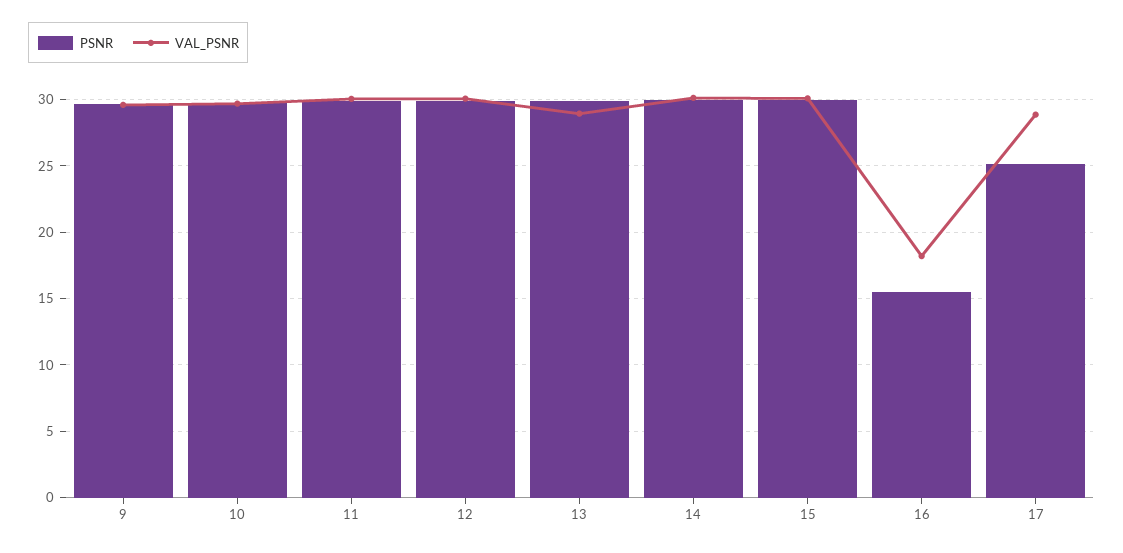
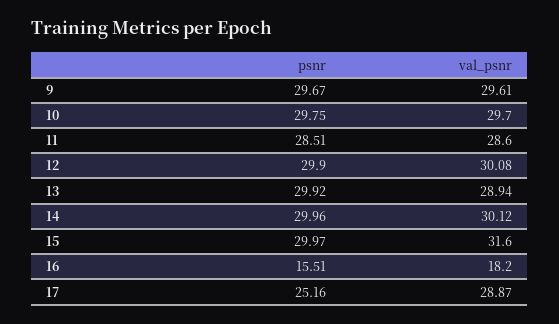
  {
    "PSNR": {
      "9": 29.67,
      "10": 29.75,
-     "11": 30,
+     "11": 28.51,
      "12": 29.9,
      "13": 29.92,
      "14": 29.96,
      "15": 29.97,
      "16": 15.51,
      "17": 25.16
    },
    "VAL_PSNR": {
      "9": 29.61,
      "10": 29.7,
-     "11": 30,
+     "11": 28.6,
      "12": 30.08,
      "13": 28.94,
      "14": 30.12,
-     "15": 30,
+     "15": 31.6,
      "16": 18.2,
      "17": 28.87
    }
  }

